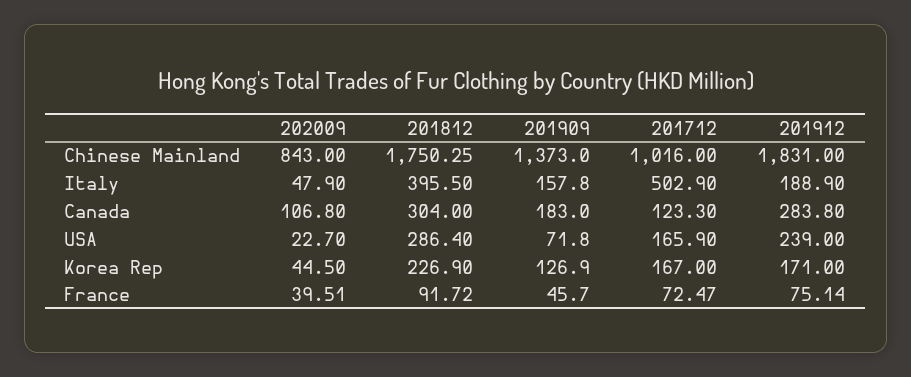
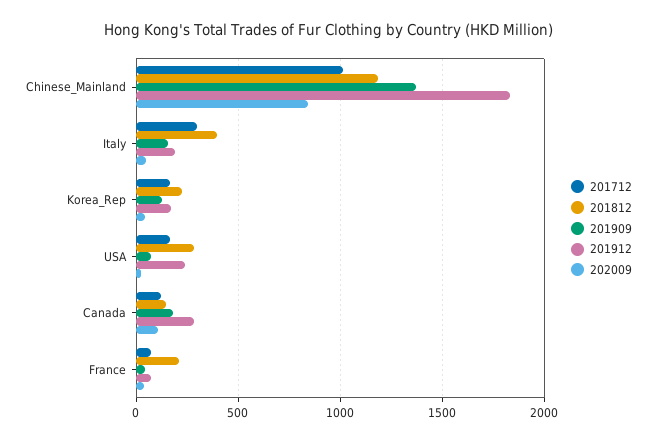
  {
    "202009": {
      "Chinese Mainland": 843,
      "Italy": 47.9,
      "Canada": 106.8,
      "USA": 22.7,
      "Korea Rep": 44.5,
      "France": 39.51
    },
    "201812": {
-     "Chinese Mainland": 1750.25,
+     "Chinese Mainland": 1200,
      "Italy": 395.5,
-     "Canada": 304,
+     "Canada": 150,
      "USA": 286.4,
      "Korea Rep": 226.9,
-     "France": 91.72
+     "France": 200
    },
    "201909": {
      "Chinese Mainland": 1373,
      "Italy": 157.8,
      "Canada": 183,
      "USA": 71.8,
      "Korea Rep": 126.9,
      "France": 45.7
    },
    "201712": {
      "Chinese Mainland": 1016,
-     "Italy": 502.9,
+     "Italy": 300,
      "Canada": 123.3,
      "USA": 165.9,
      "Korea Rep": 167,
      "France": 72.47
    },
    "201912": {
      "Chinese Mainland": 1831,
      "Italy": 188.9,
      "Canada": 283.8,
      "USA": 239,
      "Korea Rep": 171,
      "France": 75.14
    }
  }

